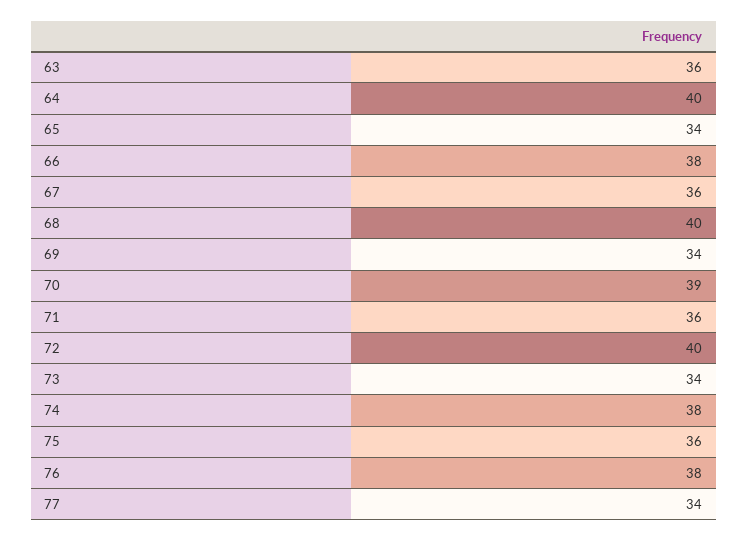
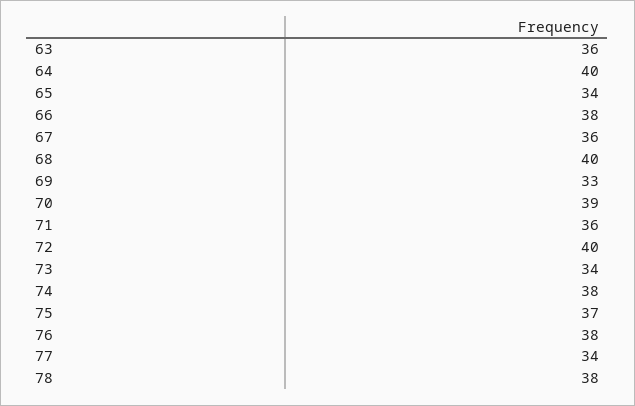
  {
    "63": 36,
    "64": 40,
    "65": 34,
    "66": 38,
    "67": 36,
    "68": 40,
-   "69": 34,
+   "69": 33,
    "70": 39,
    "71": 36,
    "72": 40,
    "73": 34,
    "74": 38,
-   "75": 36,
+   "75": 37,
    "76": 38,
-   "77": 34
+   "77": 34,
+   "78": 38
  }

